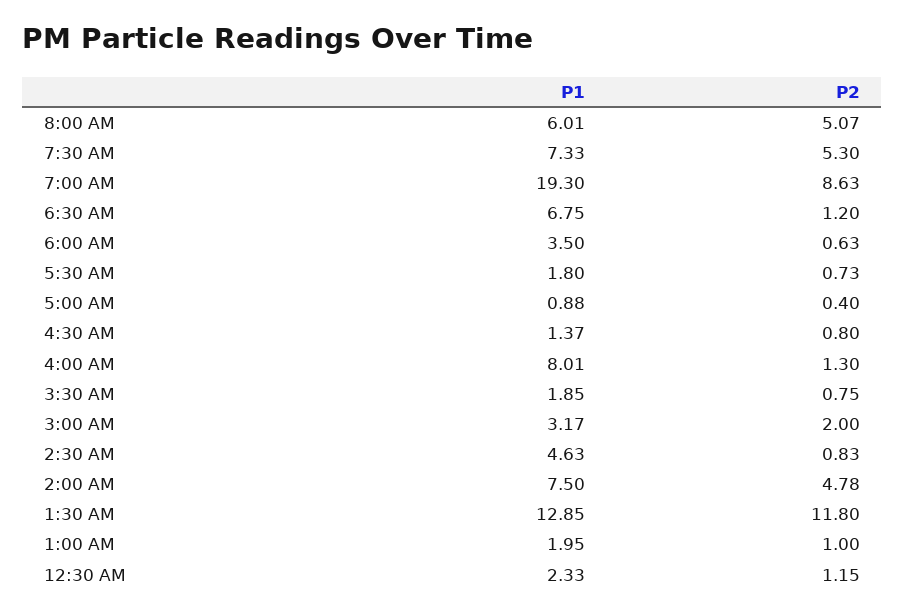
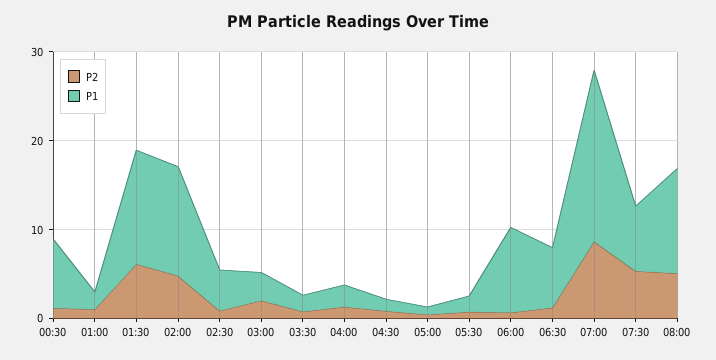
  {
    "P1": {
-     "8:00 AM": 6.01,
+     "8:00 AM": 12,
      "7:30 AM": 7.33,
      "7:00 AM": 19.3,
      "6:30 AM": 6.75,
-     "6:00 AM": 3.5,
+     "6:00 AM": 10,
      "5:30 AM": 1.8,
      "5:00 AM": 0.88,
      "4:30 AM": 1.37,
-     "4:00 AM": 8.01,
+     "4:00 AM": 2,
      "3:30 AM": 1.85,
      "3:00 AM": 3.17,
      "2:30 AM": 4.63,
-     "2:00 AM": 7.5,
+     "2:00 AM": 12,
      "1:30 AM": 12.85,
      "1:00 AM": 1.95,
-     "12:30 AM": 2.33
+     "12:30 AM": 8
    },
    "P2": {
      "8:00 AM": 5.07,
      "7:30 AM": 5.3,
      "7:00 AM": 8.63,
      "6:30 AM": 1.2,
      "6:00 AM": 0.63,
      "5:30 AM": 0.73,
      "5:00 AM": 0.4,
      "4:30 AM": 0.8,
      "4:00 AM": 1.3,
      "3:30 AM": 0.75,
      "3:00 AM": 2,
      "2:30 AM": 0.83,
      "2:00 AM": 4.78,
-     "1:30 AM": 11.8,
+     "1:30 AM": 6,
      "1:00 AM": 1,
      "12:30 AM": 1.15
    }
  }

